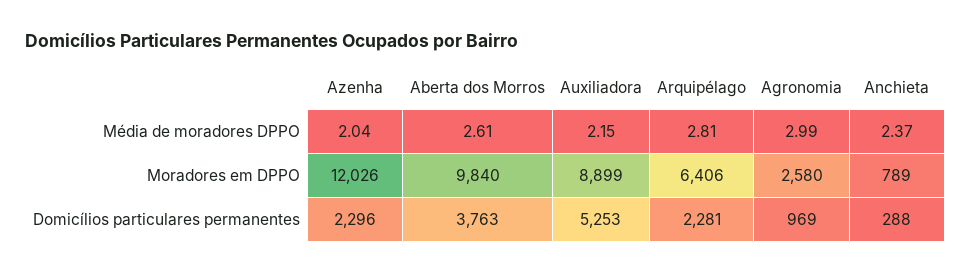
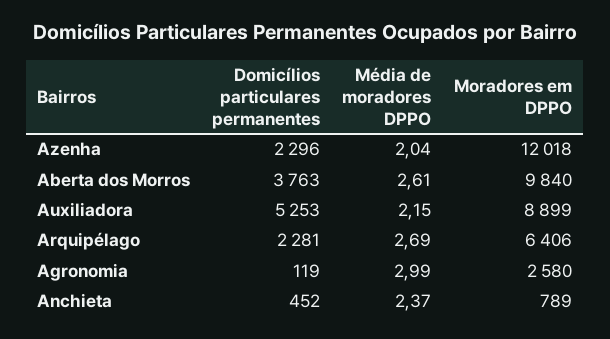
  {
    "Azenha": {
      "Média de moradores DPPO": 2.04,
-     "Moradores em DPPO": 12026,
+     "Moradores em DPPO": 12018,
      "Domicílios particulares permanentes": 2296
    },
    "Aberta dos Morros": {
      "Média de moradores DPPO": 2.61,
      "Moradores em DPPO": 9840,
      "Domicílios particulares permanentes": 3763
    },
    "Auxiliadora": {
      "Média de moradores DPPO": 2.15,
      "Moradores em DPPO": 8899,
      "Domicílios particulares permanentes": 5253
    },
    "Arquipélago": {
-     "Média de moradores DPPO": 2.81,
+     "Média de moradores DPPO": 2.69,
      "Moradores em DPPO": 6406,
      "Domicílios particulares permanentes": 2281
    },
    "Agronomia": {
      "Média de moradores DPPO": 2.99,
      "Moradores em DPPO": 2580,
-     "Domicílios particulares permanentes": 969
+     "Domicílios particulares permanentes": 119
    },
    "Anchieta": {
      "Média de moradores DPPO": 2.37,
      "Moradores em DPPO": 789,
-     "Domicílios particulares permanentes": 288
+     "Domicílios particulares permanentes": 452
    }
  }

